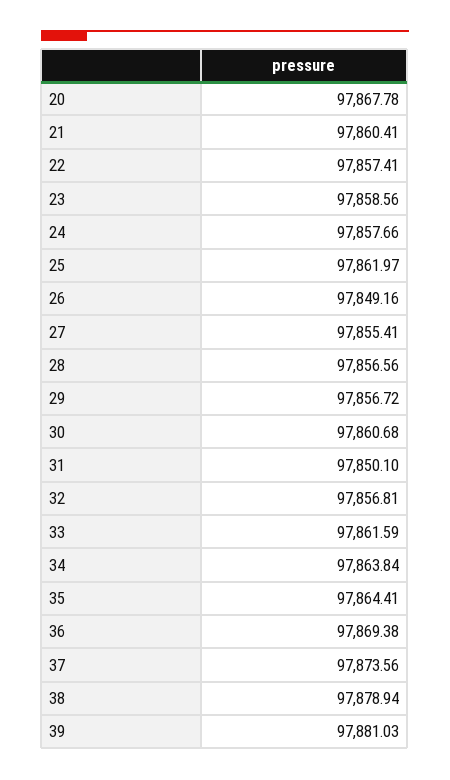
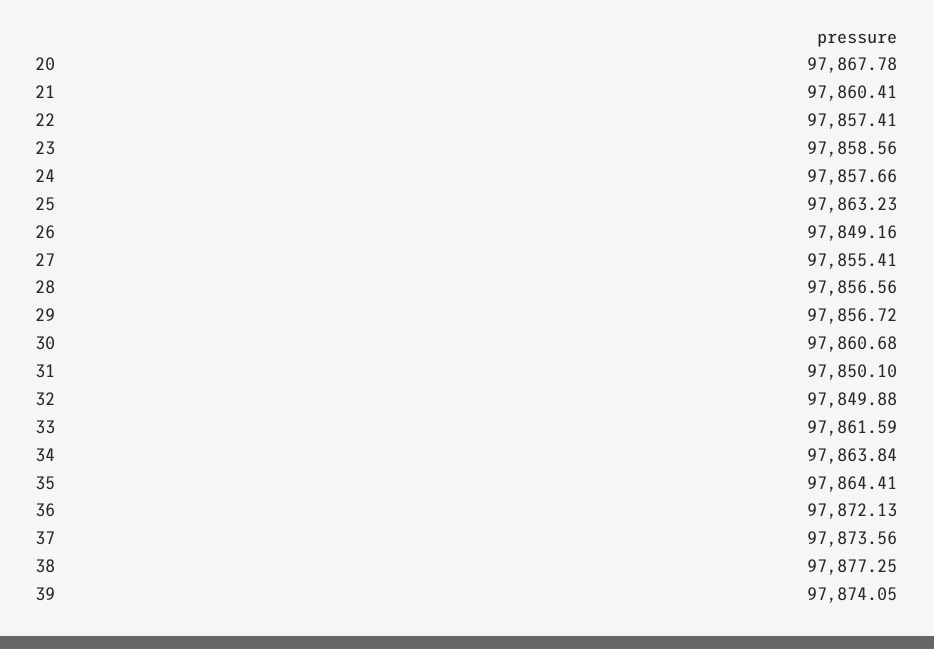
  {
    "20": 97867.78,
    "21": 97860.41,
    "22": 97857.41,
    "23": 97858.56,
    "24": 97857.66,
-   "25": 97861.97,
+   "25": 97863.23,
    "26": 97849.16,
    "27": 97855.41,
    "28": 97856.56,
    "29": 97856.72,
    "30": 97860.68,
    "31": 97850.1,
-   "32": 97856.81,
+   "32": 97849.88,
    "33": 97861.59,
    "34": 97863.84,
    "35": 97864.41,
-   "36": 97869.38,
+   "36": 97872.13,
    "37": 97873.56,
-   "38": 97878.94,
+   "38": 97877.25,
-   "39": 97881.03
+   "39": 97874.05
  }

